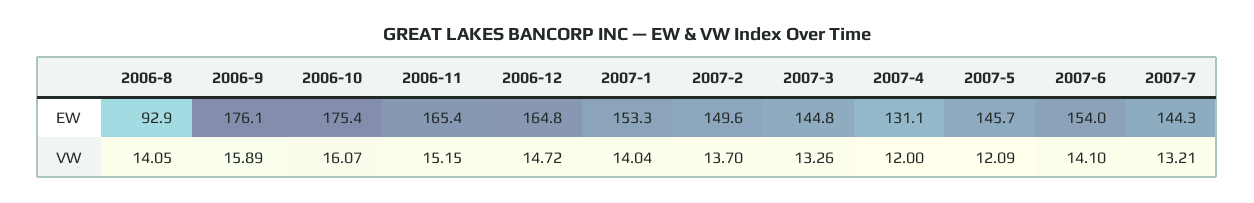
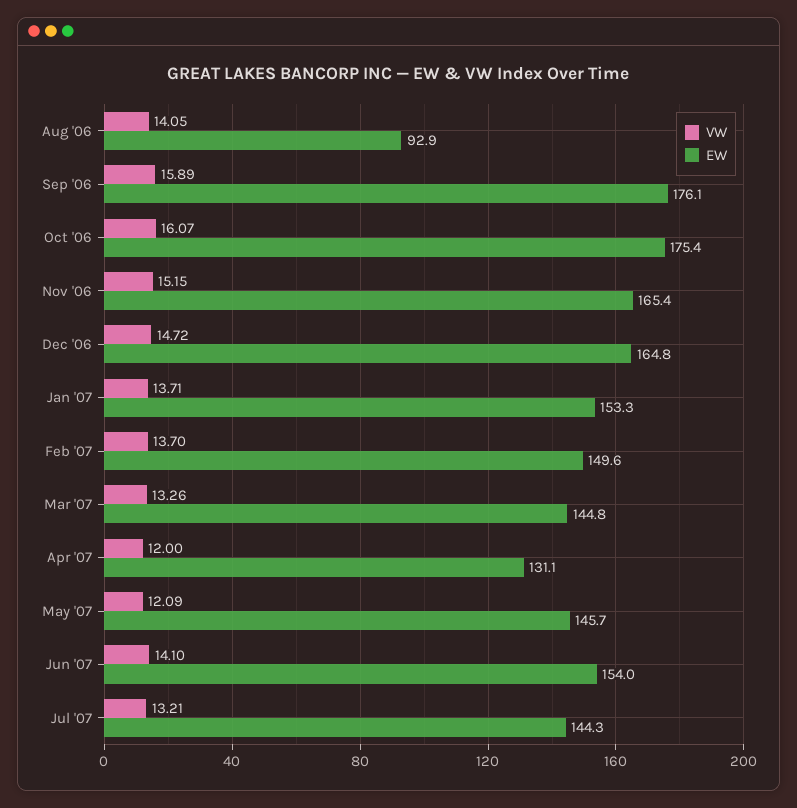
  {
    "EW": {
      "2006-8": 92.9,
      "2006-9": 176.1,
      "2006-10": 175.4,
      "2006-11": 165.4,
      "2006-12": 164.8,
      "2007-1": 153.3,
      "2007-2": 149.6,
      "2007-3": 144.8,
      "2007-4": 131.1,
      "2007-5": 145.7,
      "2007-6": 154,
      "2007-7": 144.3
    },
    "VW": {
      "2006-8": 14.05,
      "2006-9": 15.89,
      "2006-10": 16.07,
      "2006-11": 15.15,
      "2006-12": 14.72,
-     "2007-1": 14.04,
+     "2007-1": 13.71,
      "2007-2": 13.7,
      "2007-3": 13.26,
      "2007-4": 12,
      "2007-5": 12.09,
      "2007-6": 14.1,
      "2007-7": 13.21
    }
  }

